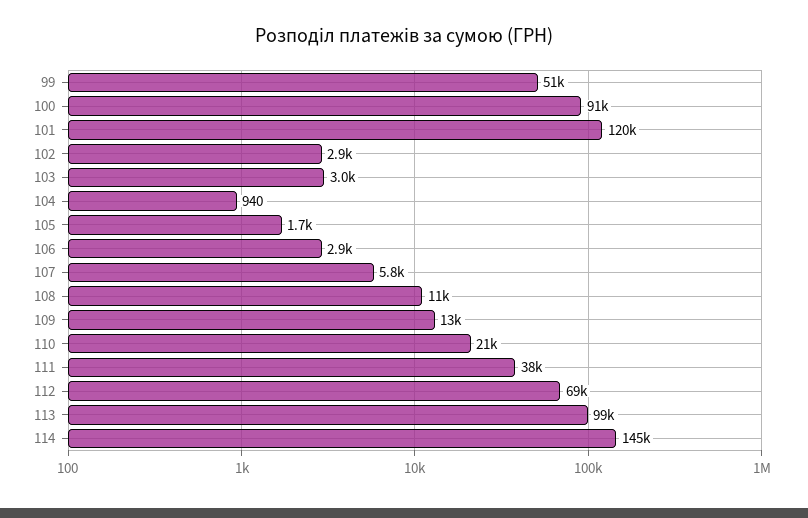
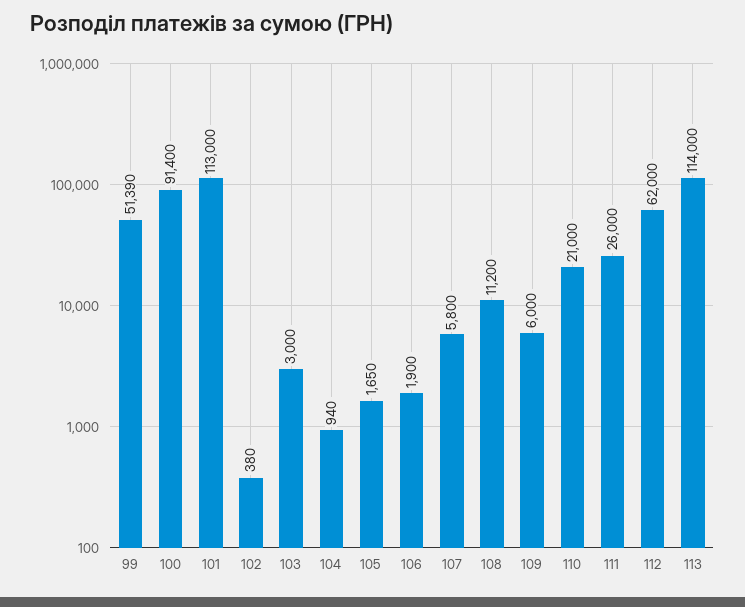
  {
    "99": 51390,
    "100": 91400,
-   "101": 120000,
+   "101": 113000,
-   "102": 2900,
+   "102": 380,
    "103": 3000,
    "104": 940,
    "105": 1650,
-   "106": 2900,
+   "106": 1900,
    "107": 5800,
    "108": 11200,
-   "109": 13000,
+   "109": 6000,
    "110": 21000,
-   "111": 38000,
+   "111": 26000,
-   "112": 69000,
+   "112": 62000,
-   "113": 99000,
+   "113": 114000
-   "114": 145000
  }

